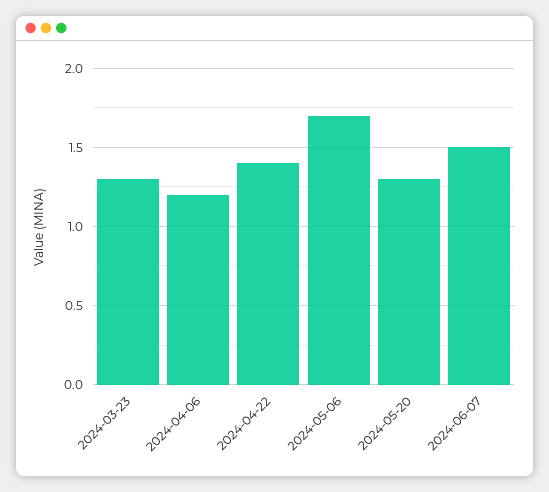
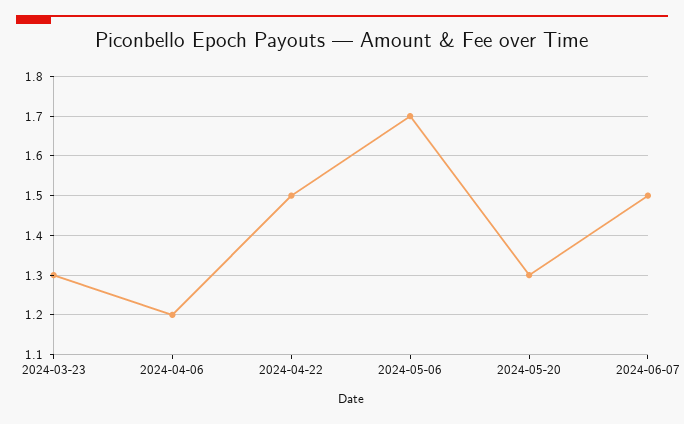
  {
    "2024-03-23": 1.3,
    "2024-04-06": 1.2,
-   "2024-04-22": 1.4,
+   "2024-04-22": 1.5,
    "2024-05-06": 1.7,
    "2024-05-20": 1.3,
    "2024-06-07": 1.5
  }

